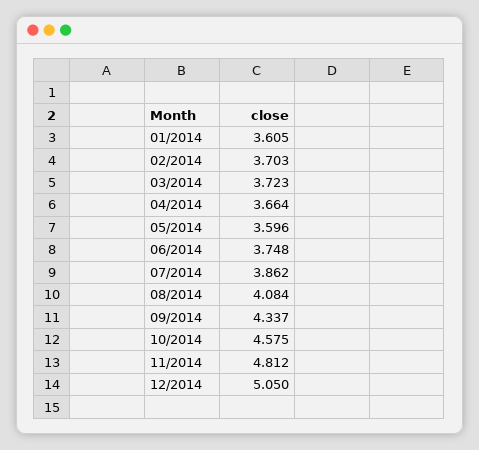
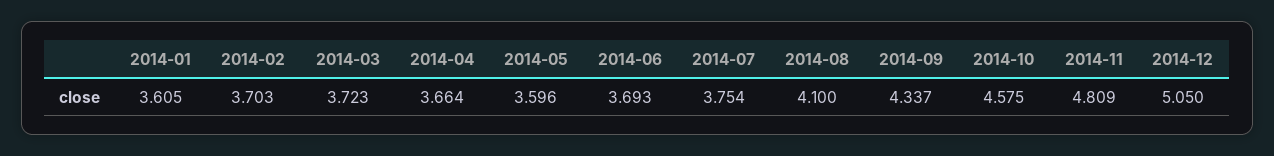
  {
    "01/2014": 3.605,
    "02/2014": 3.703,
    "03/2014": 3.723,
    "04/2014": 3.664,
    "05/2014": 3.596,
-   "06/2014": 3.748,
+   "06/2014": 3.693,
-   "07/2014": 3.862,
+   "07/2014": 3.754,
-   "08/2014": 4.084,
+   "08/2014": 4.1,
    "09/2014": 4.337,
    "10/2014": 4.575,
-   "11/2014": 4.812,
+   "11/2014": 4.809,
    "12/2014": 5.05
  }

